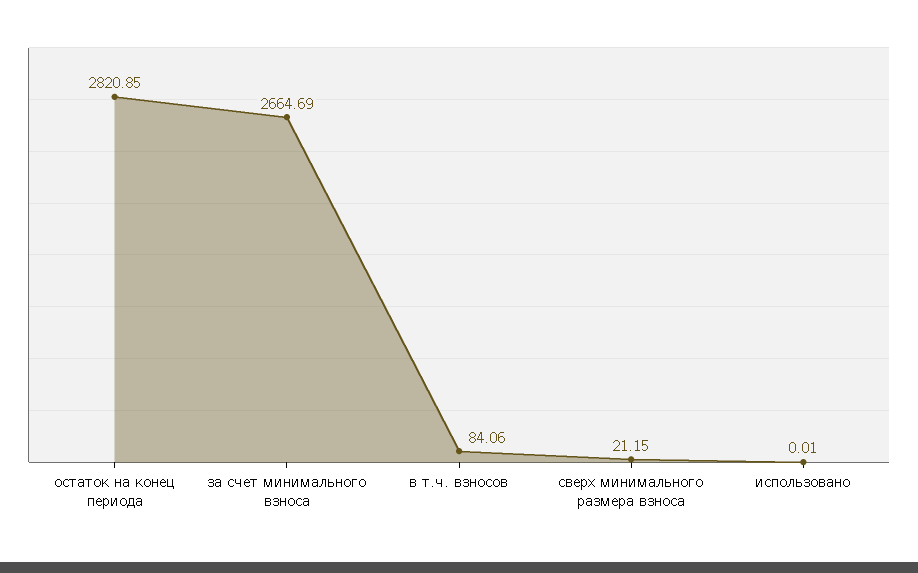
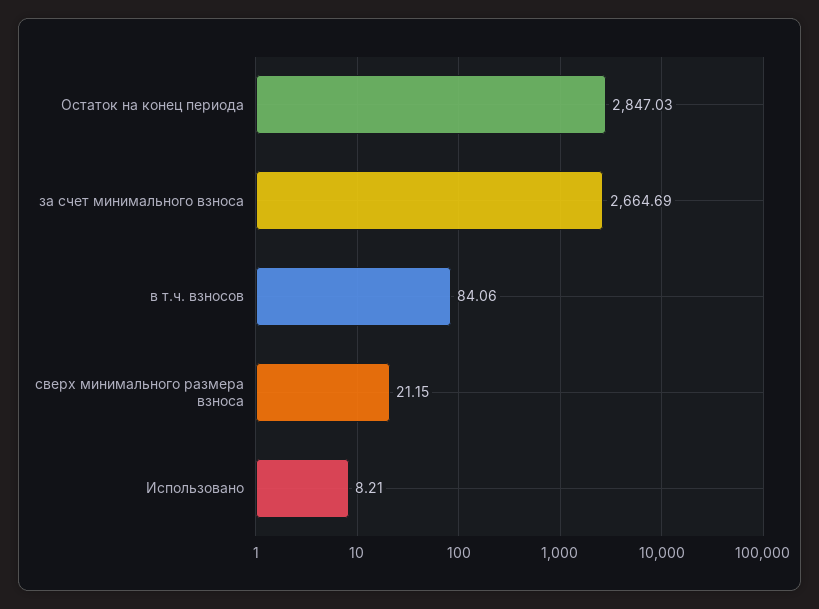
  {
-   "остаток на конец периода": 2820.85,
+   "остаток на конец периода": 2847.03,
    "за счет минимального взноса": 2664.69,
    "в т.ч. взносов": 84.06,
    "сверх минимального размера взноса": 21.15,
-   "использовано": 0.01
+   "использовано": 8.21
  }

